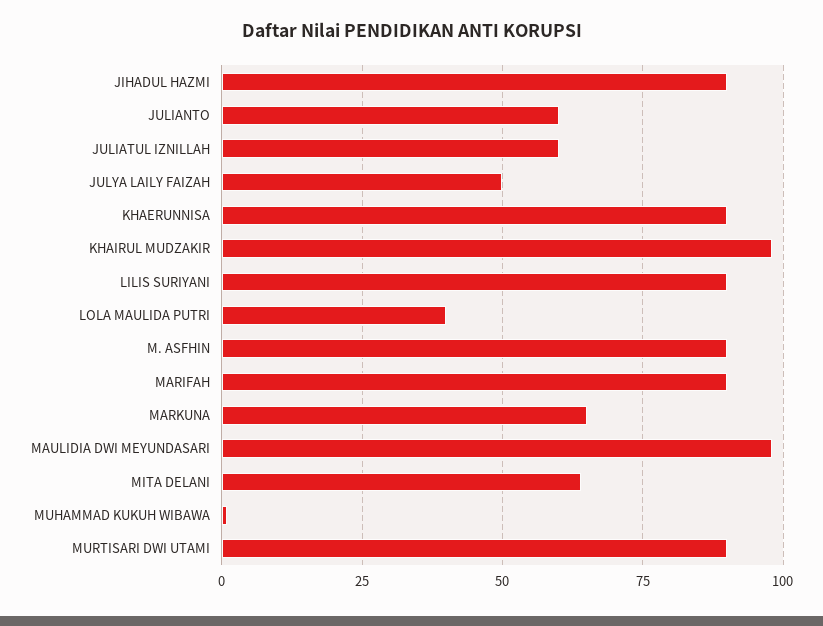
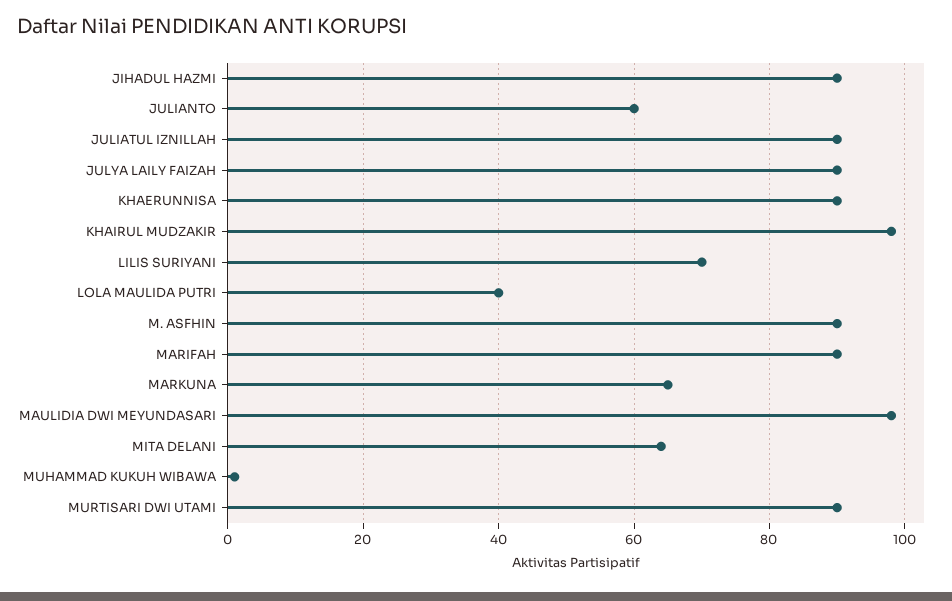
  {
    "JIHADUL HAZMI": 90,
    "JULIANTO": 60,
-   "JULIATUL IZNILLAH": 60,
+   "JULIATUL IZNILLAH": 90,
-   "JULYA LAILY FAIZAH": 50,
+   "JULYA LAILY FAIZAH": 90,
    "KHAERUNNISA": 90,
    "KHAIRUL MUDZAKIR": 100,
-   "LILIS SURIYANI": 90,
+   "LILIS SURIYANI": 70,
    "LOLA MAULIDA PUTRI": 40,
    "M. ASFHIN": 90,
    "MARIFAH": 90,
    "MARKUNA": 65,
    "MAULIDIA DWI MEYUNDASARI": 100,
    "MITA DELANI": 65,
    "MUHAMMAD KUKUH WIBAWA": 0,
    "MURTISARI DWI UTAMI": 90
  }

